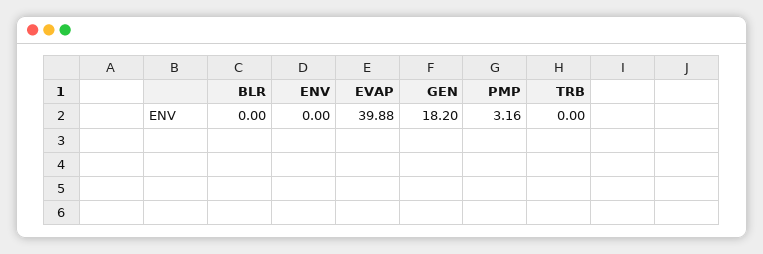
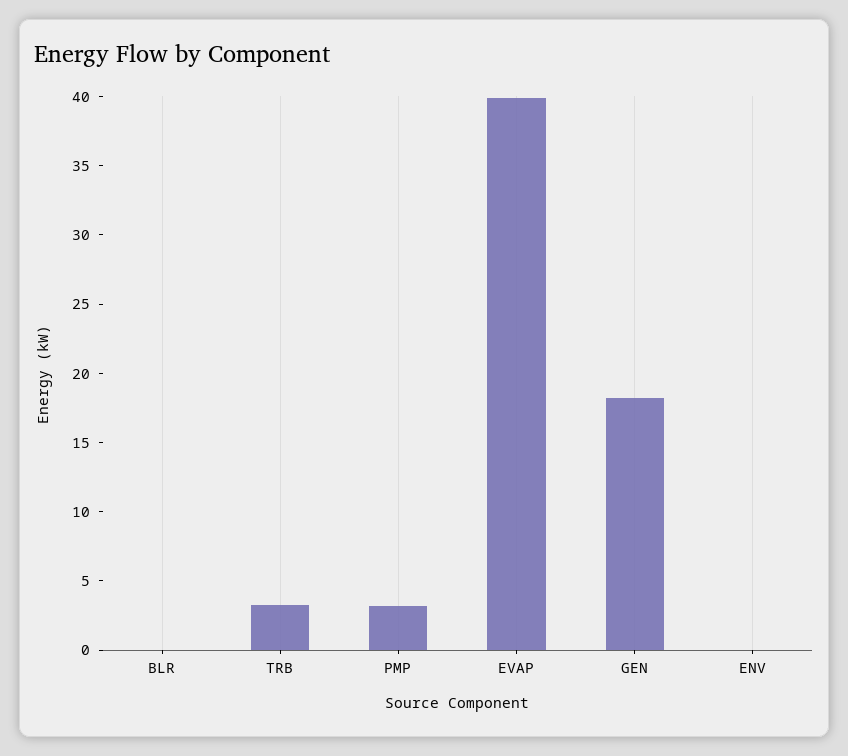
  {
    "BLR": 0,
    "ENV": 0,
    "EVAP": 39.88,
    "GEN": 18.2,
    "PMP": 3.16,
-   "TRB": 0
+   "TRB": 3
  }

